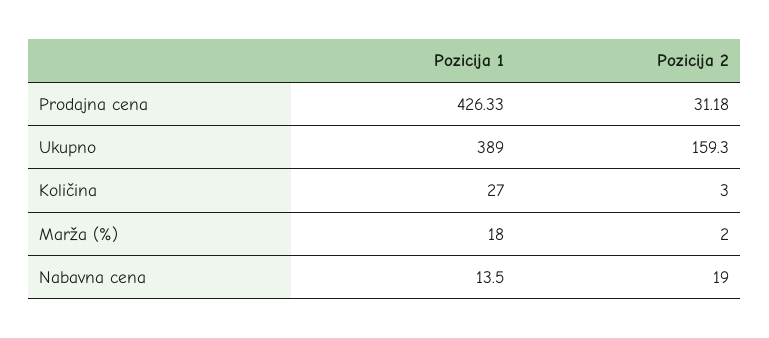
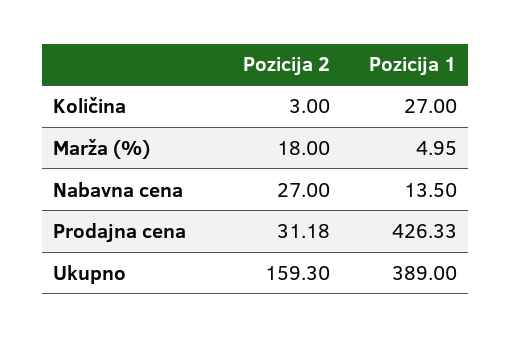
  {
    "Pozicija 1": {
      "Prodajna cena": 426.33,
      "Ukupno": 389,
      "Količina": 27,
-     "Marža (%)": 18,
+     "Marža (%)": 4.95,
      "Nabavna cena": 13.5
    },
    "Pozicija 2": {
      "Prodajna cena": 31.18,
      "Ukupno": 159.3,
      "Količina": 3,
-     "Marža (%)": 2,
+     "Marža (%)": 18,
-     "Nabavna cena": 19
+     "Nabavna cena": 27
    }
  }

